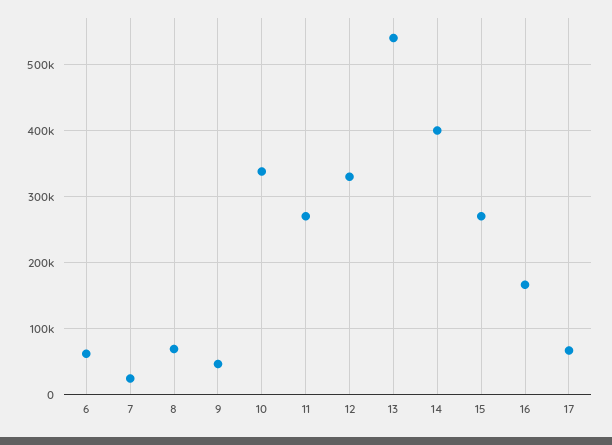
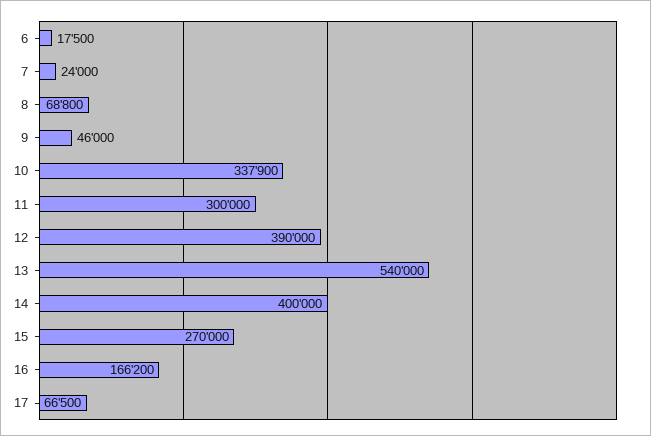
  {
-   "6": 60000,
+   "6": 17500,
    "7": 24000,
    "8": 68800,
    "9": 46000,
    "10": 337900,
-   "11": 270000,
+   "11": 300000,
-   "12": 330000,
+   "12": 390000,
    "13": 540000,
    "14": 400000,
    "15": 270000,
    "16": 166200,
    "17": 66500
  }

